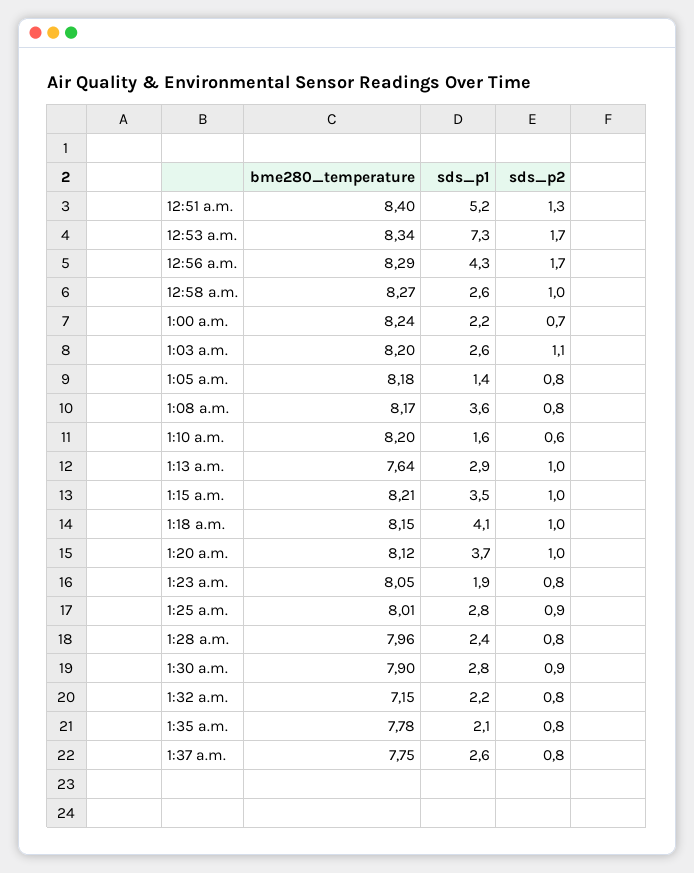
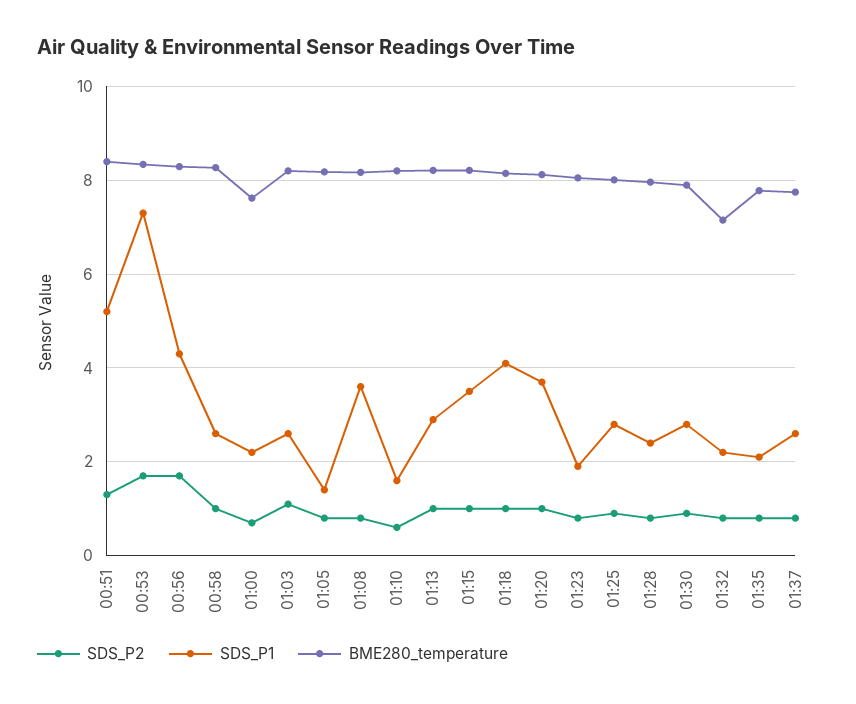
  {
    "bme280_temperature": {
      "12:51 a.m.": 8.4,
      "12:53 a.m.": 8.34,
      "12:56 a.m.": 8.29,
      "12:58 a.m.": 8.27,
-     "1:00 a.m.": 8.24,
+     "1:00 a.m.": 7.6,
      "1:03 a.m.": 8.2,
      "1:05 a.m.": 8.18,
      "1:08 a.m.": 8.17,
      "1:10 a.m.": 8.2,
-     "1:13 a.m.": 7.64,
+     "1:13 a.m.": 8.2,
      "1:15 a.m.": 8.21,
      "1:18 a.m.": 8.15,
      "1:20 a.m.": 8.12,
      "1:23 a.m.": 8.05,
      "1:25 a.m.": 8.01,
      "1:28 a.m.": 7.96,
      "1:30 a.m.": 7.9,
      "1:32 a.m.": 7.15,
      "1:35 a.m.": 7.78,
      "1:37 a.m.": 7.75
    },
    "sds_p1": {
      "12:51 a.m.": 5.2,
      "12:53 a.m.": 7.3,
      "12:56 a.m.": 4.3,
      "12:58 a.m.": 2.6,
      "1:00 a.m.": 2.2,
      "1:03 a.m.": 2.6,
      "1:05 a.m.": 1.4,
      "1:08 a.m.": 3.6,
      "1:10 a.m.": 1.6,
      "1:13 a.m.": 2.9,
      "1:15 a.m.": 3.5,
      "1:18 a.m.": 4.1,
      "1:20 a.m.": 3.7,
      "1:23 a.m.": 1.9,
      "1:25 a.m.": 2.8,
      "1:28 a.m.": 2.4,
      "1:30 a.m.": 2.8,
      "1:32 a.m.": 2.2,
      "1:35 a.m.": 2.1,
      "1:37 a.m.": 2.6
    },
    "sds_p2": {
      "12:51 a.m.": 1.3,
      "12:53 a.m.": 1.7,
      "12:56 a.m.": 1.7,
      "12:58 a.m.": 1,
      "1:00 a.m.": 0.7,
      "1:03 a.m.": 1.1,
      "1:05 a.m.": 0.8,
      "1:08 a.m.": 0.8,
      "1:10 a.m.": 0.6,
      "1:13 a.m.": 1,
      "1:15 a.m.": 1,
      "1:18 a.m.": 1,
      "1:20 a.m.": 1,
      "1:23 a.m.": 0.8,
      "1:25 a.m.": 0.9,
      "1:28 a.m.": 0.8,
      "1:30 a.m.": 0.9,
      "1:32 a.m.": 0.8,
      "1:35 a.m.": 0.8,
      "1:37 a.m.": 0.8
    }
  }

